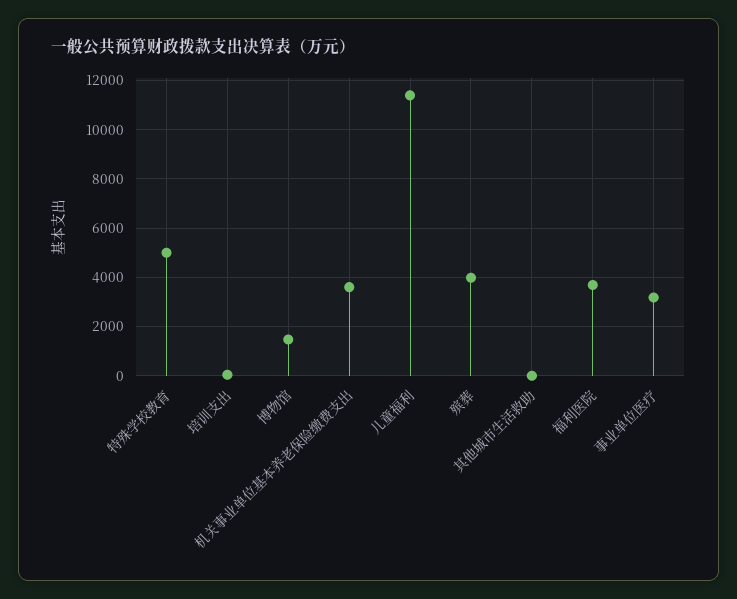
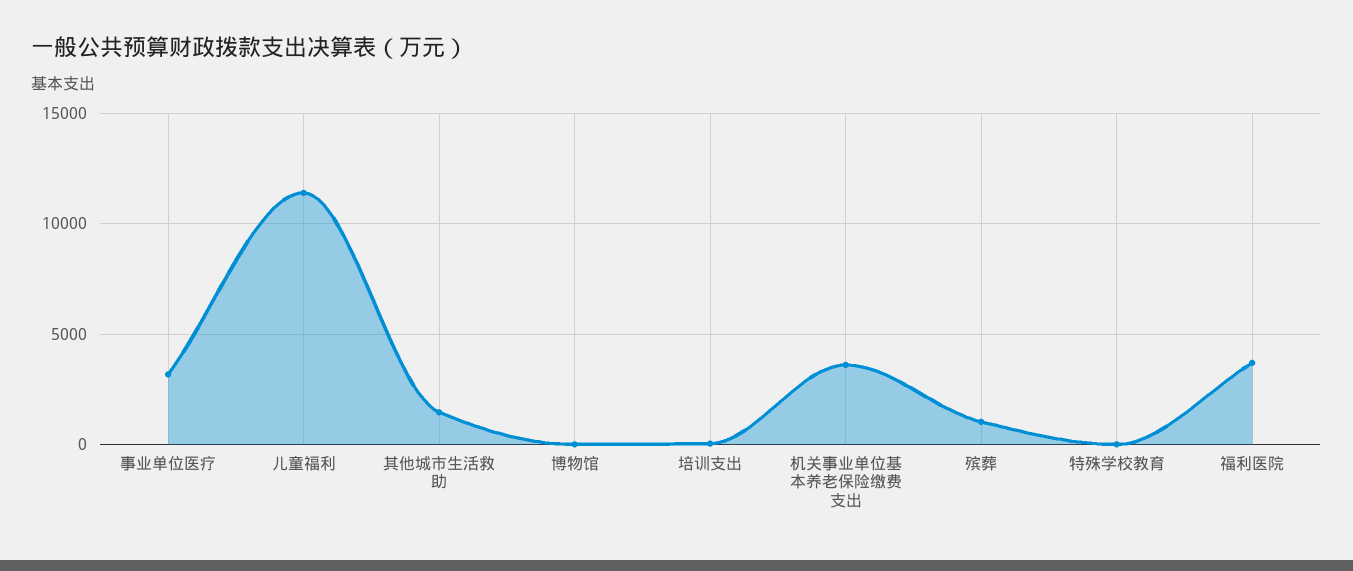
  {
-   "特殊学校教育": 5000,
+   "特殊学校教育": 0,
    "培训支出": 0,
-   "博物馆": 1500,
+   "博物馆": 0,
    "机关事业单位基本养老保险缴费支出": 3500,
    "儿童福利": 11500,
-   "殡葬": 4000,
+   "殡葬": 1000,
-   "其他城市生活救助": 0,
+   "其他城市生活救助": 1500,
    "福利医院": 3750,
    "事业单位医疗": 3250
  }

